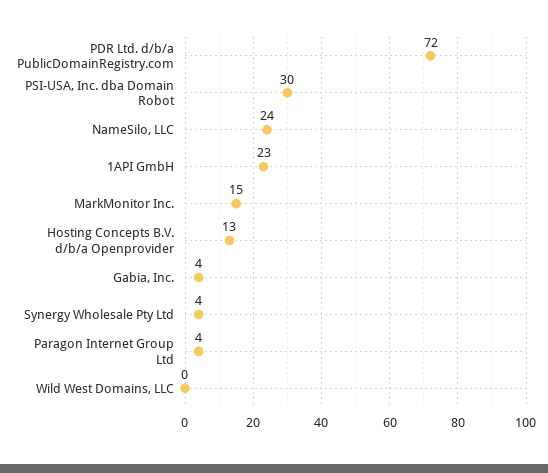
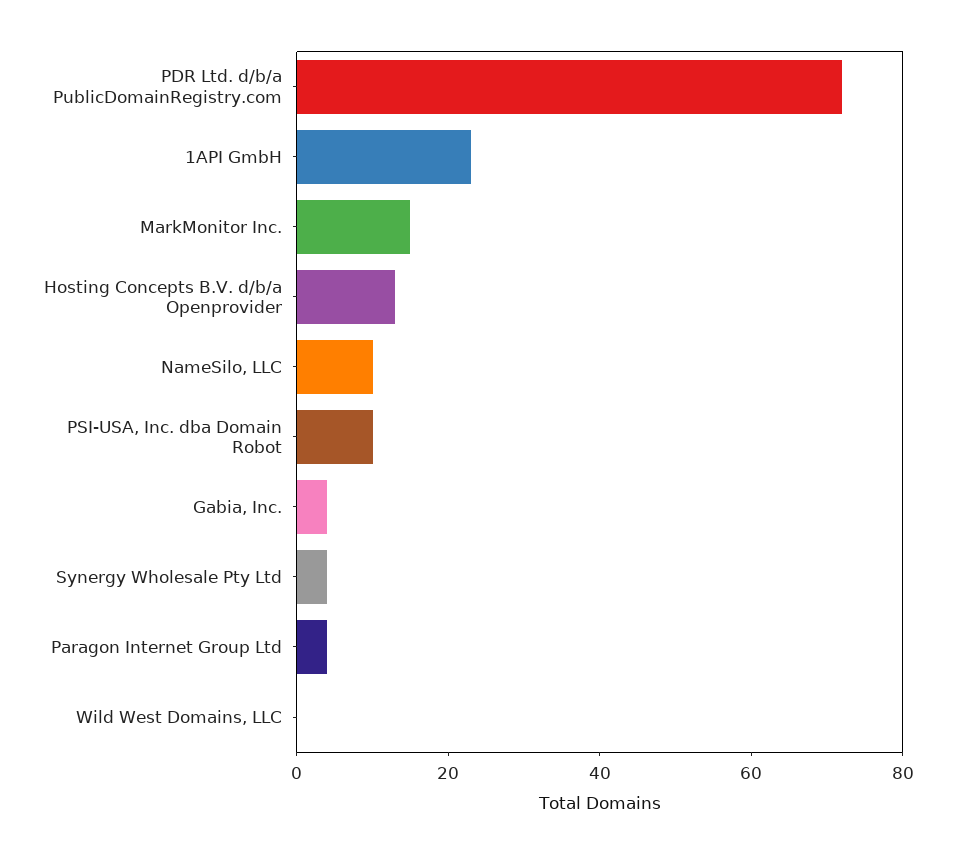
  {
    "PDR Ltd. d/b/a PublicDomainRegistry.com": 72,
-   "PSI-USA, Inc. dba Domain Robot": 30,
+   "PSI-USA, Inc. dba Domain Robot": 10,
-   "NameSilo, LLC": 24,
+   "NameSilo, LLC": 10,
    "1API GmbH": 23,
    "MarkMonitor Inc.": 15,
    "Hosting Concepts B.V. d/b/a Openprovider": 13,
    "Gabia, Inc.": 4,
    "Synergy Wholesale Pty Ltd": 4,
    "Paragon Internet Group Ltd": 4,
    "Wild West Domains, LLC": 0
  }

